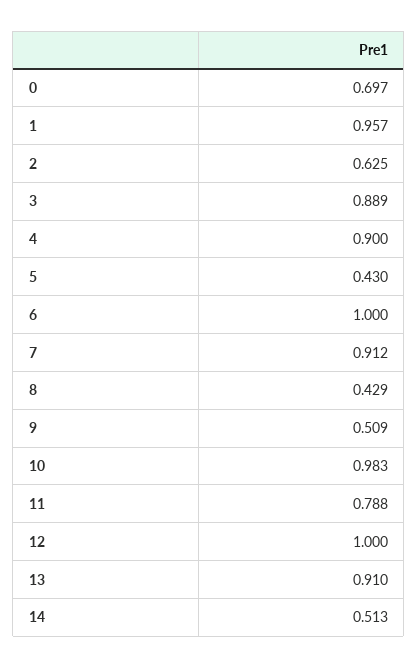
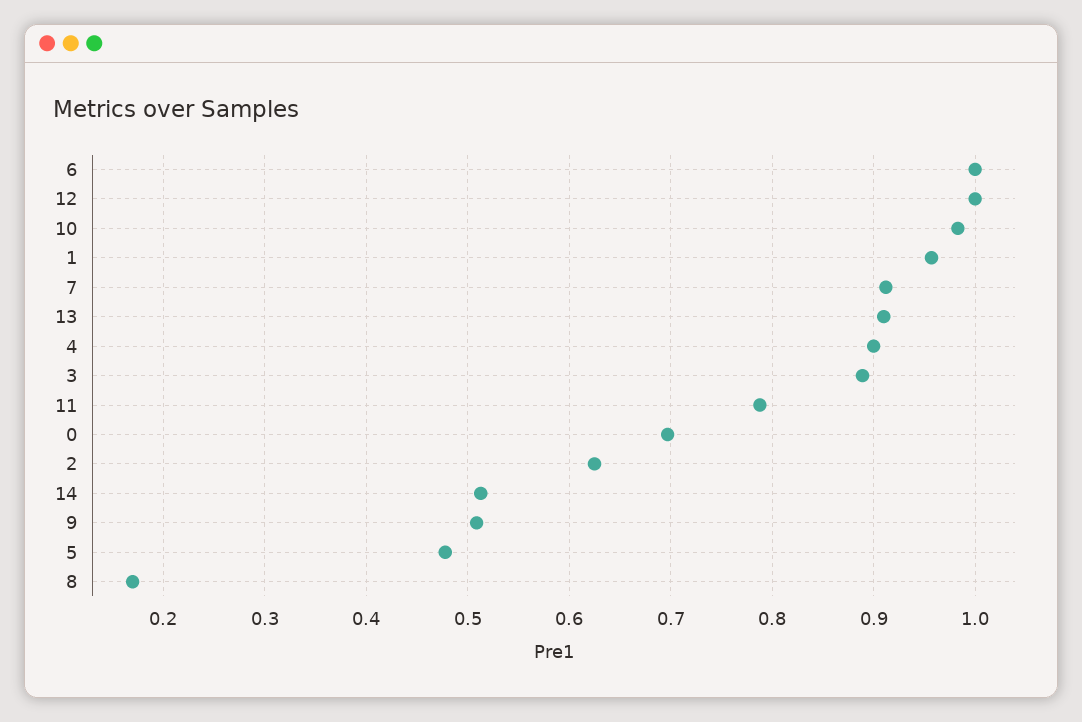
  {
    "0": 0.697,
    "1": 0.957,
    "2": 0.625,
    "3": 0.889,
    "4": 0.9,
-   "5": 0.43,
+   "5": 0.48,
    "6": 1,
    "7": 0.912,
-   "8": 0.429,
+   "8": 0.17,
    "9": 0.509,
    "10": 0.983,
    "11": 0.788,
    "12": 1,
    "13": 0.91,
    "14": 0.513
  }

